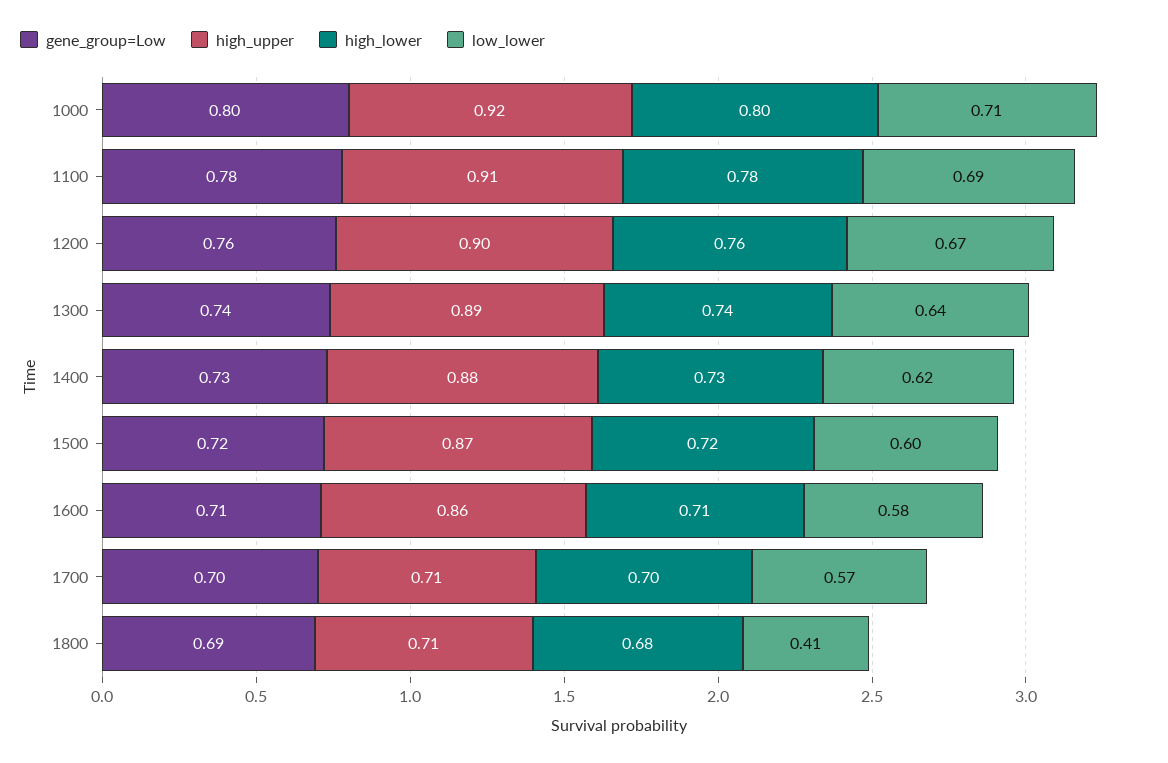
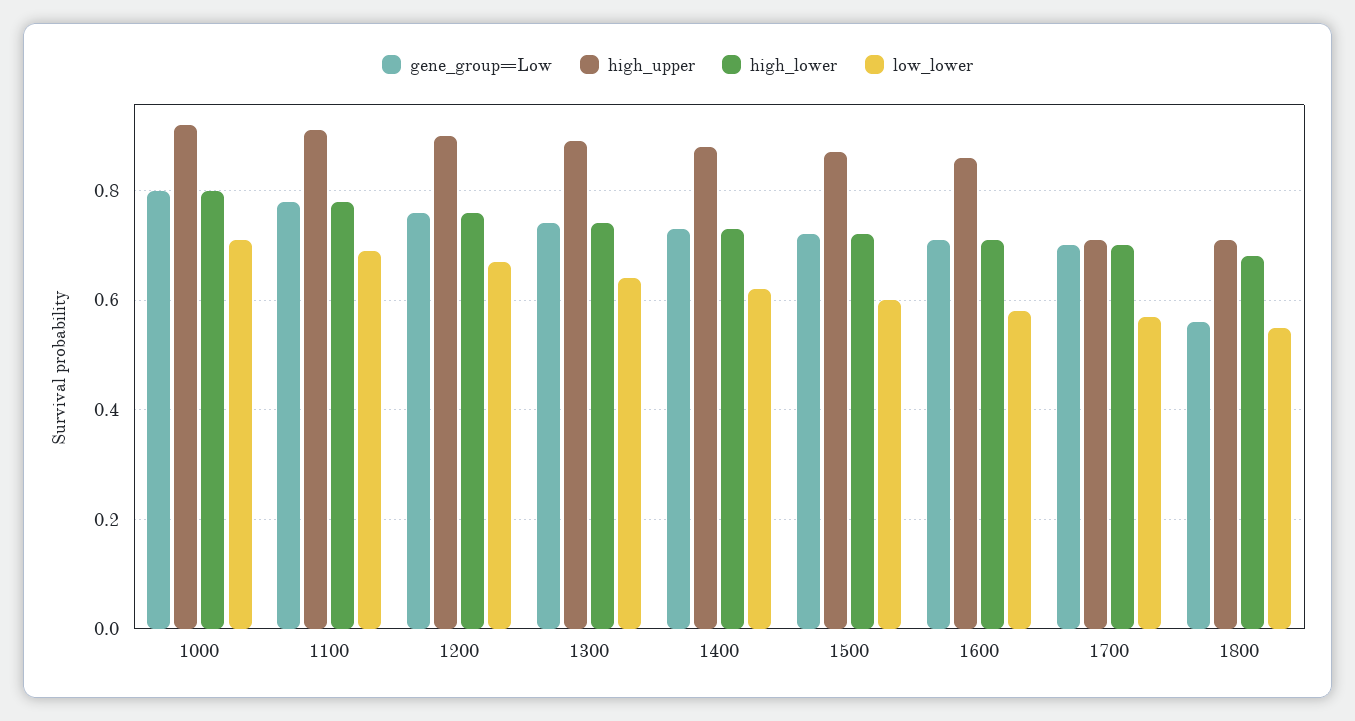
  {
    "gene_group=Low": {
      "1000": 0.8,
      "1100": 0.78,
      "1200": 0.76,
      "1300": 0.74,
      "1400": 0.73,
      "1500": 0.72,
      "1600": 0.71,
      "1700": 0.7,
-     "1800": 0.69
+     "1800": 0.55
    },
    "high_upper": {
      "1000": 0.92,
      "1100": 0.91,
      "1200": 0.9,
      "1300": 0.89,
      "1400": 0.88,
      "1500": 0.87,
      "1600": 0.86,
      "1700": 0.71,
      "1800": 0.71
    },
    "high_lower": {
      "1000": 0.8,
      "1100": 0.78,
      "1200": 0.76,
      "1300": 0.74,
      "1400": 0.73,
      "1500": 0.72,
      "1600": 0.71,
      "1700": 0.7,
      "1800": 0.68
    },
    "low_lower": {
      "1000": 0.71,
      "1100": 0.69,
      "1200": 0.67,
      "1300": 0.64,
      "1400": 0.62,
      "1500": 0.6,
      "1600": 0.58,
      "1700": 0.57,
-     "1800": 0.41
+     "1800": 0.55
    }
  }

